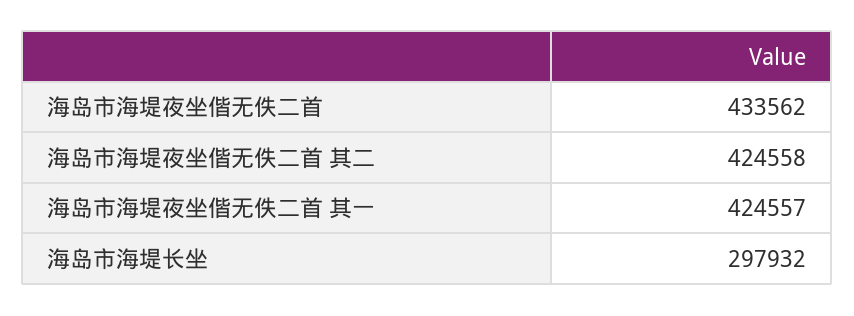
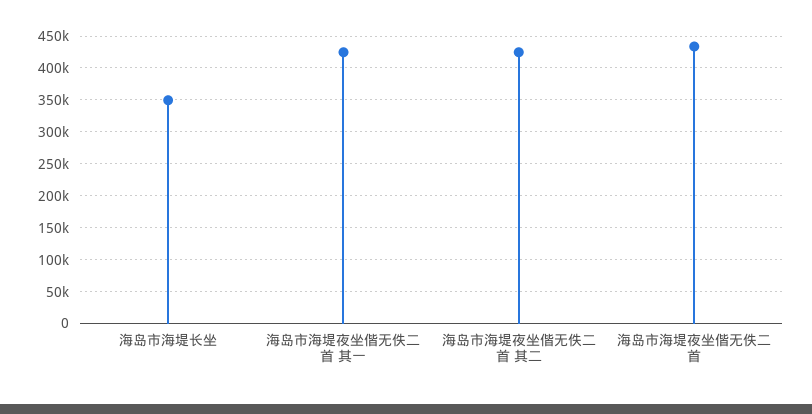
  {
    "海岛市海堤夜坐偕无佚二首": 433562,
    "海岛市海堤夜坐偕无佚二首 其二": 424558,
    "海岛市海堤夜坐偕无佚二首 其一": 424557,
-   "海岛市海堤长坐": 297932
+   "海岛市海堤长坐": 350000
  }

